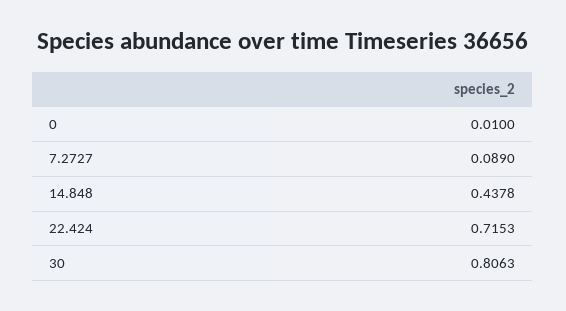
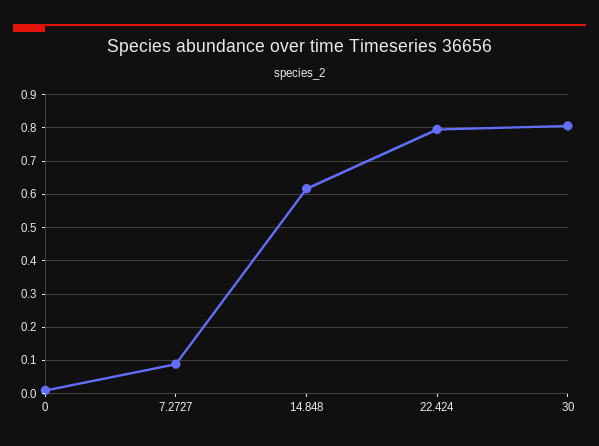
  {
    "0": 0.01,
    "7.2727": 0.089,
-   "14.848": 0.4378,
+   "14.848": 0.62,
-   "22.424": 0.7153,
+   "22.424": 0.8,
    "30": 0.8063
  }

